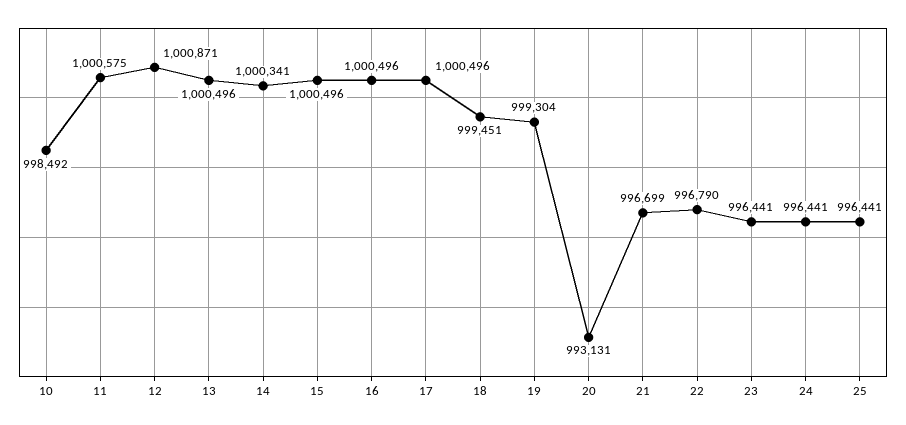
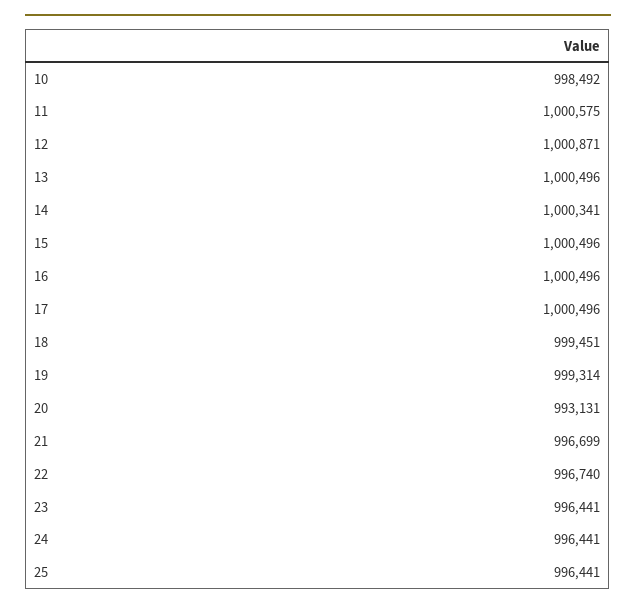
  {
    "10": 998492,
    "11": 1000575,
    "12": 1000871,
    "13": 1000496,
    "14": 1000341,
    "15": 1000496,
    "16": 1000496,
    "17": 1000496,
    "18": 999451,
-   "19": 999304,
+   "19": 999314,
    "20": 993131,
    "21": 996699,
-   "22": 996790,
+   "22": 996740,
    "23": 996441,
    "24": 996441,
    "25": 996441
  }

